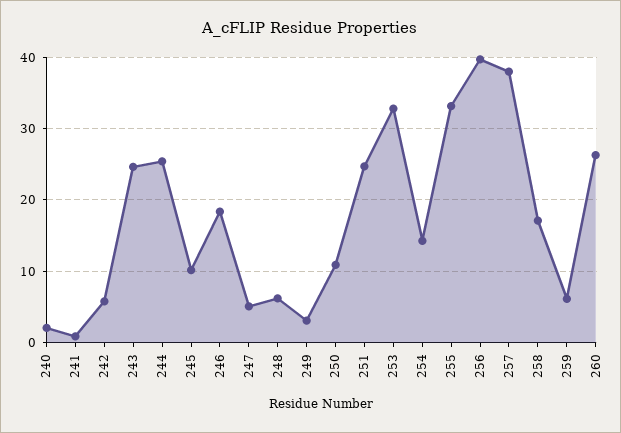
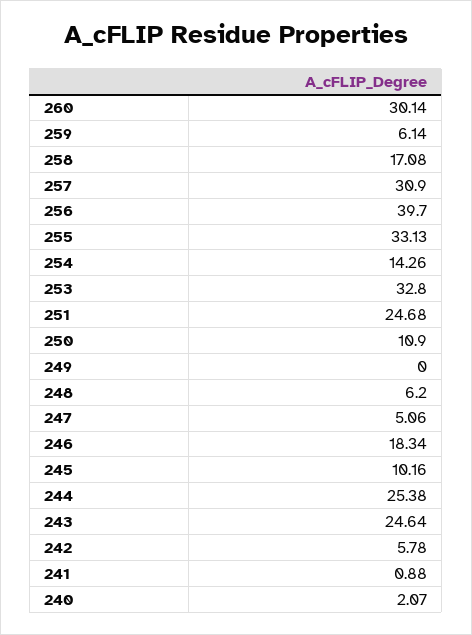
  {
    "240": 2.07,
    "241": 0.88,
    "242": 5.78,
    "243": 24.64,
    "244": 25.38,
    "245": 10.16,
    "246": 18.34,
    "247": 5.06,
    "248": 6.2,
-   "249": 3,
+   "249": 0,
    "250": 10.9,
    "251": 24.68,
    "253": 32.8,
    "254": 14.26,
    "255": 33.13,
    "256": 39.7,
-   "257": 38,
+   "257": 30.9,
    "258": 17.08,
    "259": 6.14,
-   "260": 26
+   "260": 30.14
  }

